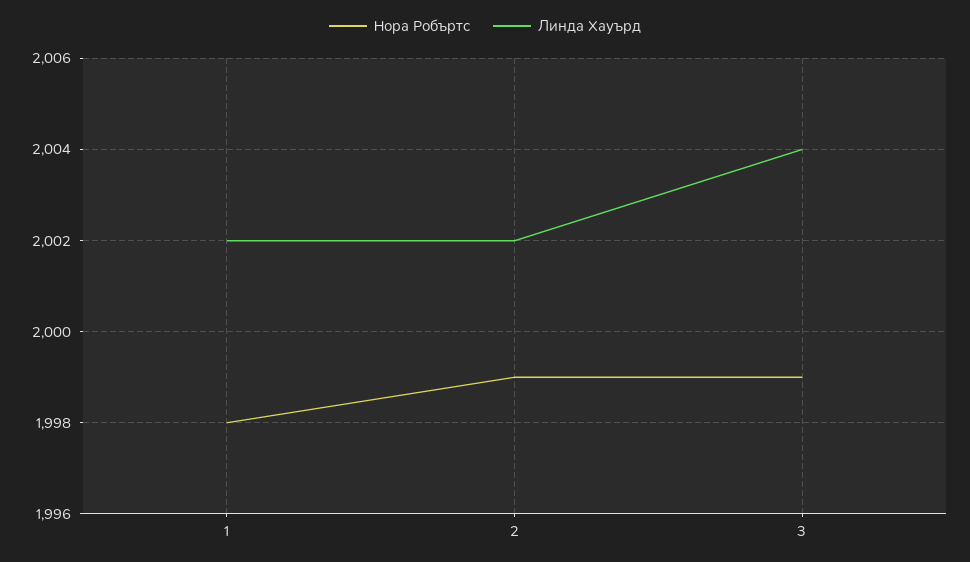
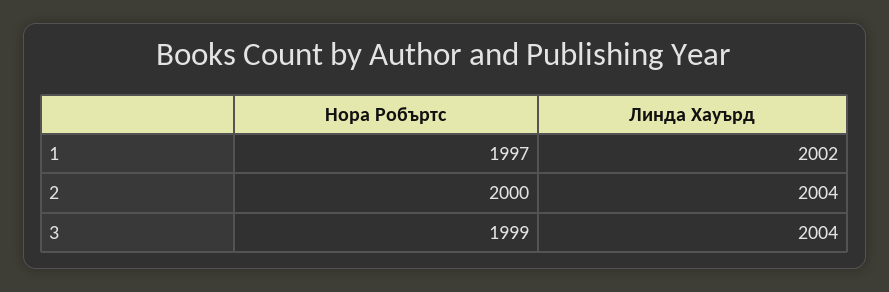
  {
    "Нора Робъртс": {
-     "1": 1998,
+     "1": 1997,
-     "2": 1999,
+     "2": 2000,
      "3": 1999
    },
    "Линда Хауърд": {
      "1": 2002,
-     "2": 2002,
+     "2": 2004,
      "3": 2004
    }
  }

